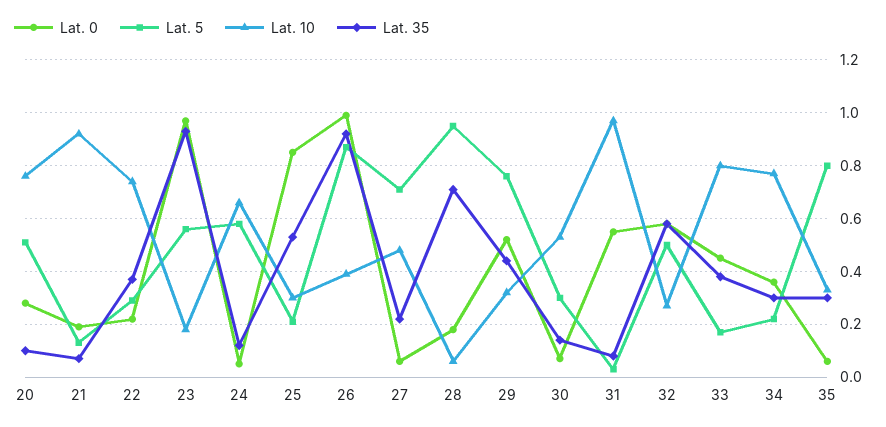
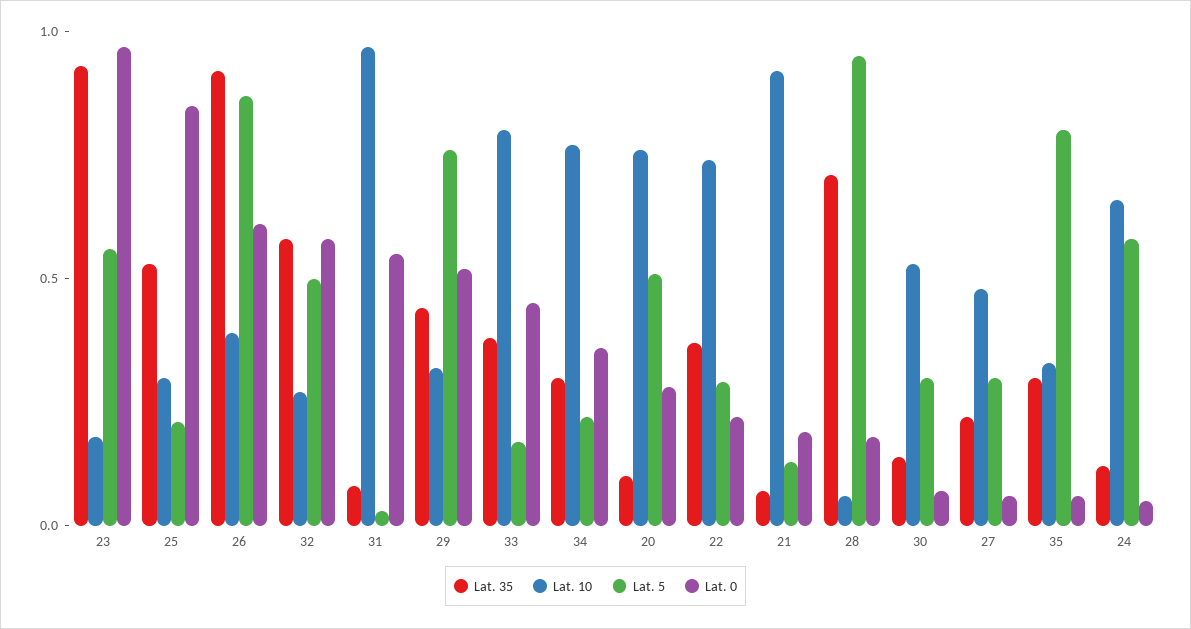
  {
    "Lat. 0": {
      "20": 0.3,
      "21": 0.2,
      "22": 0.2,
      "23": 0.95,
      "24": 0.05,
      "25": 0.85,
-     "26": 1,
+     "26": 0.6,
      "27": 0.05,
      "28": 0.2,
      "29": 0.5,
      "30": 0.05,
      "31": 0.55,
      "32": 0.6,
      "33": 0.45,
      "34": 0.35,
      "35": 0.05
    },
    "Lat. 5": {
      "20": 0.5,
      "21": 0.15,
      "22": 0.3,
      "23": 0.55,
      "24": 0.6,
      "25": 0.2,
      "26": 0.85,
-     "27": 0.7,
+     "27": 0.3,
      "28": 0.95,
      "29": 0.75,
      "30": 0.3,
      "31": 0.05,
      "32": 0.5,
      "33": 0.15,
      "34": 0.2,
      "35": 0.8
    },
    "Lat. 10": {
      "20": 0.75,
      "21": 0.9,
      "22": 0.75,
      "23": 0.2,
      "24": 0.65,
      "25": 0.3,
      "26": 0.4,
      "27": 0.5,
      "28": 0.05,
      "29": 0.3,
      "30": 0.55,
      "31": 0.95,
      "32": 0.25,
      "33": 0.8,
      "34": 0.75,
      "35": 0.35
    },
    "Lat. 35": {
      "20": 0.1,
      "21": 0.05,
      "22": 0.35,
      "23": 0.95,
      "24": 0.1,
      "25": 0.55,
      "26": 0.9,
      "27": 0.2,
      "28": 0.7,
      "29": 0.45,
      "30": 0.15,
      "31": 0.1,
      "32": 0.6,
      "33": 0.4,
      "34": 0.3,
      "35": 0.3
    }
  }

